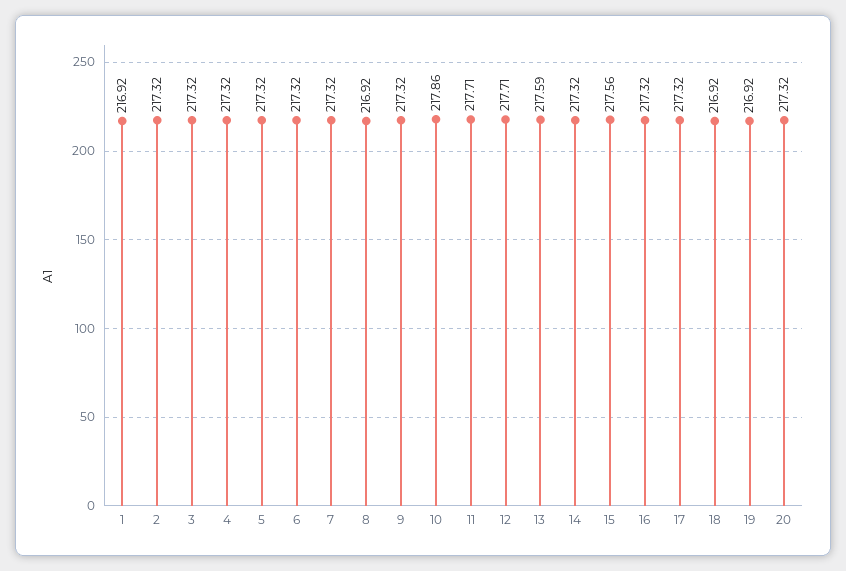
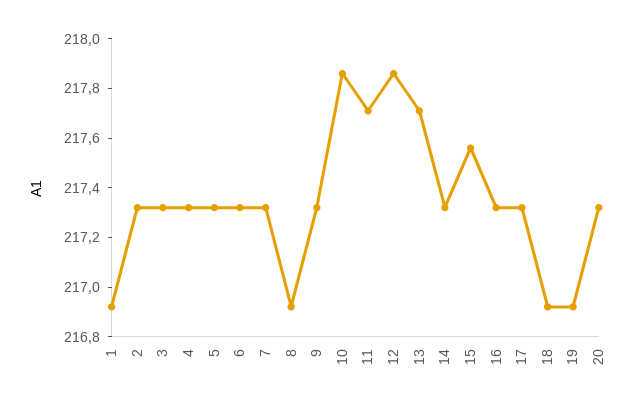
  {
    "1": 216.92,
    "2": 217.32,
    "3": 217.32,
    "4": 217.32,
    "5": 217.32,
    "6": 217.32,
    "7": 217.32,
    "8": 216.92,
    "9": 217.32,
    "10": 217.86,
    "11": 217.71,
-   "12": 217.71,
+   "12": 217.85,
-   "13": 217.59,
+   "13": 217.7,
    "14": 217.32,
    "15": 217.56,
    "16": 217.32,
    "17": 217.32,
    "18": 216.92,
    "19": 216.92,
    "20": 217.32
  }

